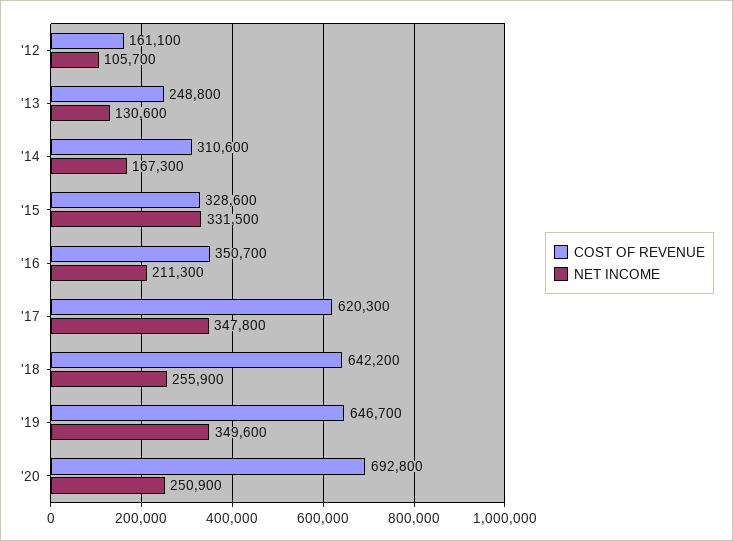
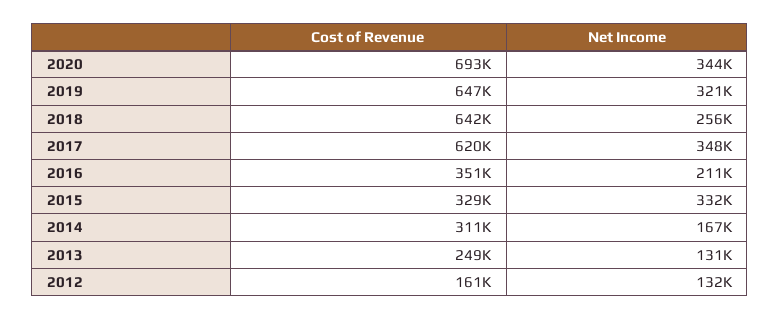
  {
    "COST OF REVENUE": {
      "'12": 161100,
      "'13": 248800,
      "'14": 310600,
      "'15": 328600,
      "'16": 350700,
      "'17": 620300,
      "'18": 642200,
      "'19": 646700,
      "'20": 692800
    },
    "NET INCOME": {
-     "'12": 105700,
+     "'12": 132000,
      "'13": 130600,
      "'14": 167300,
      "'15": 331500,
      "'16": 211300,
      "'17": 347800,
      "'18": 255900,
-     "'19": 349600,
+     "'19": 321000,
-     "'20": 250900
+     "'20": 344000
    }
  }

